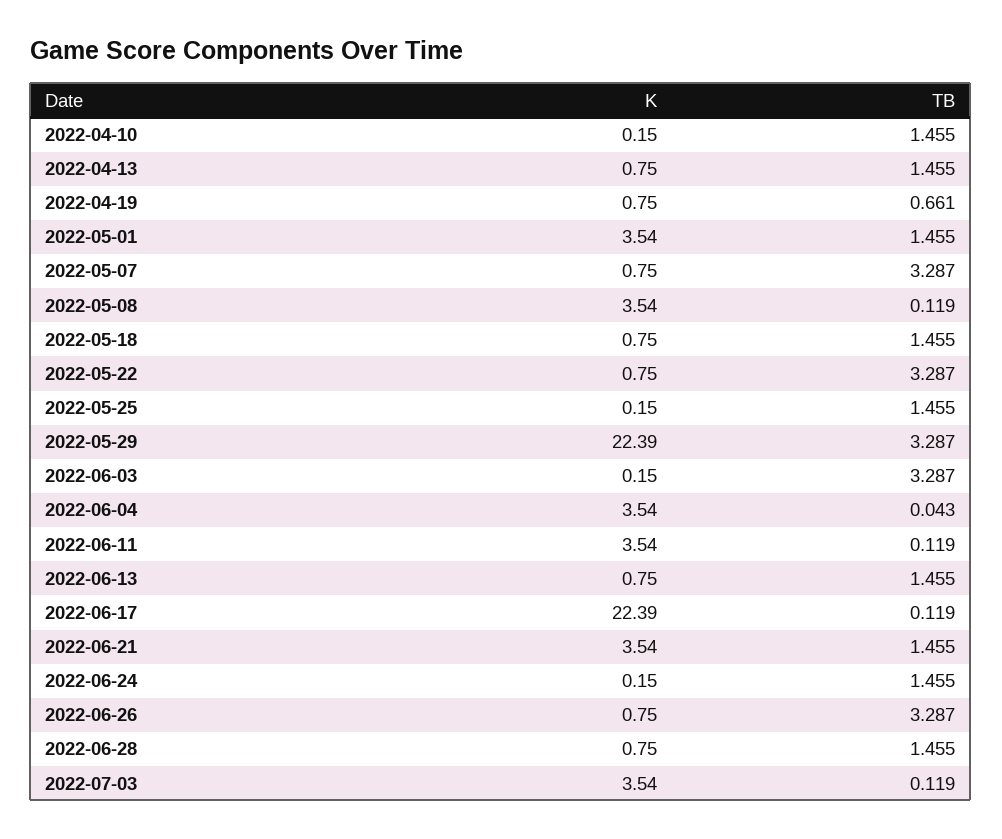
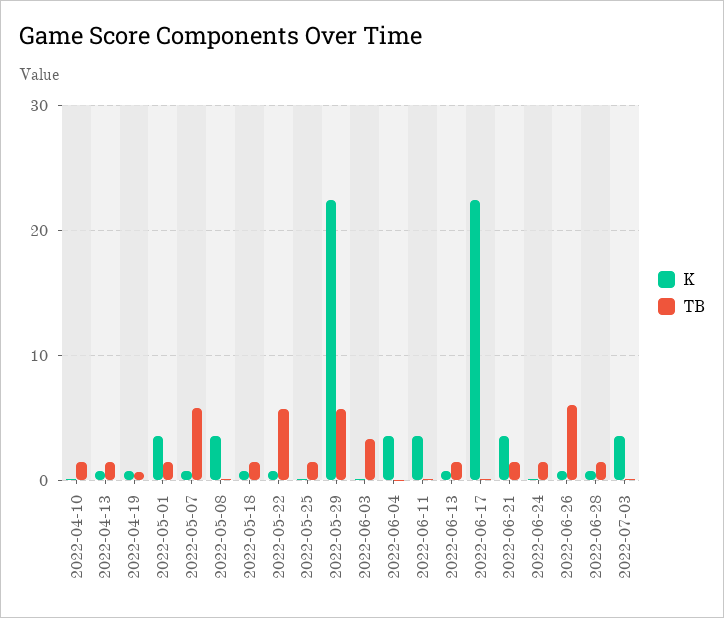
  {
    "K": {
      "2022-04-10": 0.15,
      "2022-04-13": 0.75,
      "2022-04-19": 0.75,
      "2022-05-01": 3.54,
      "2022-05-07": 0.75,
      "2022-05-08": 3.54,
      "2022-05-18": 0.75,
      "2022-05-22": 0.75,
      "2022-05-25": 0.15,
      "2022-05-29": 22.39,
      "2022-06-03": 0.15,
      "2022-06-04": 3.54,
      "2022-06-11": 3.54,
      "2022-06-13": 0.75,
      "2022-06-17": 22.39,
      "2022-06-21": 3.54,
      "2022-06-24": 0.15,
      "2022-06-26": 0.75,
      "2022-06-28": 0.75,
      "2022-07-03": 3.54
    },
    "TB": {
      "2022-04-10": 1.455,
      "2022-04-13": 1.455,
      "2022-04-19": 0.661,
      "2022-05-01": 1.455,
-     "2022-05-07": 3.287,
+     "2022-05-07": 6,
      "2022-05-08": 0.119,
      "2022-05-18": 1.455,
-     "2022-05-22": 3.287,
+     "2022-05-22": 6,
      "2022-05-25": 1.455,
-     "2022-05-29": 3.287,
+     "2022-05-29": 6,
      "2022-06-03": 3.287,
      "2022-06-04": 0.043,
      "2022-06-11": 0.119,
      "2022-06-13": 1.455,
      "2022-06-17": 0.119,
      "2022-06-21": 1.455,
      "2022-06-24": 1.455,
-     "2022-06-26": 3.287,
+     "2022-06-26": 6,
      "2022-06-28": 1.455,
      "2022-07-03": 0.119
    }
  }

